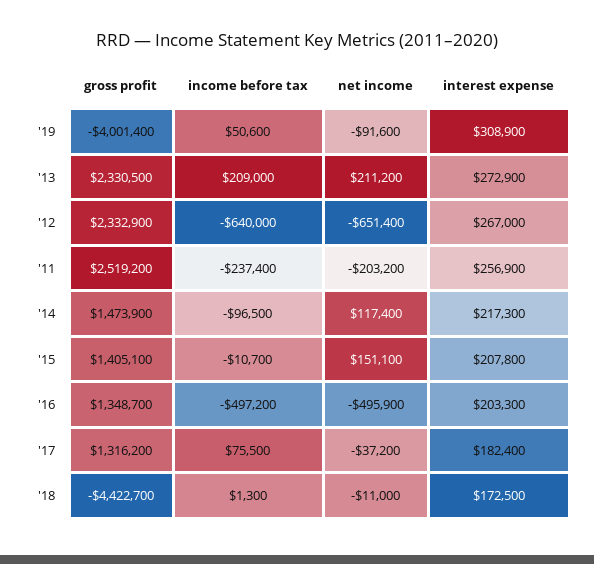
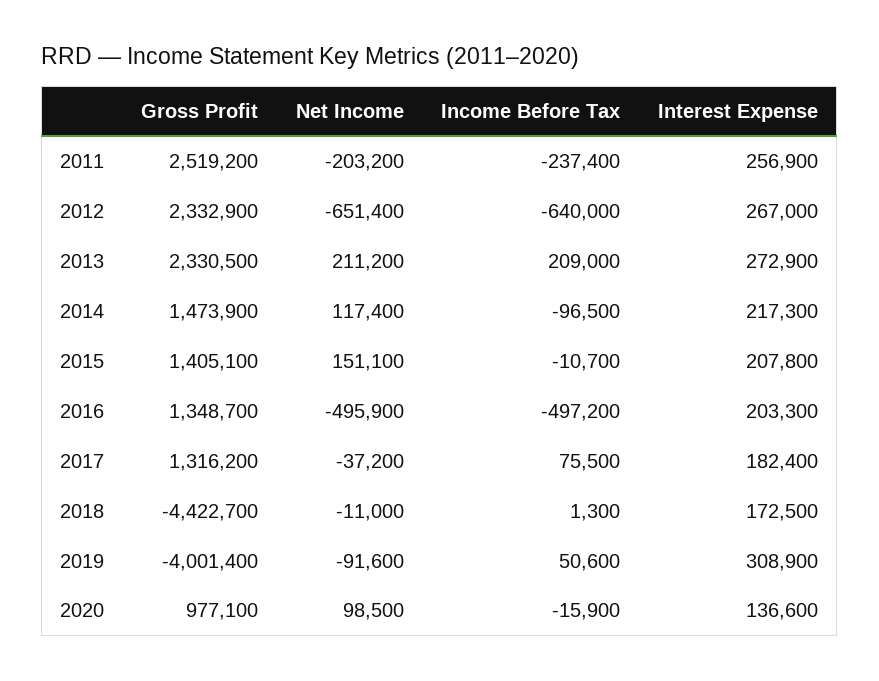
  {
    "gross profit": {
      "'19": -4001400,
      "'13": 2330500,
      "'12": 2332900,
      "'11": 2519200,
      "'14": 1473900,
      "'15": 1405100,
      "'16": 1348700,
      "'17": 1316200,
-     "'18": -4422700
+     "'18": -4422700,
+     "2020": 977100
    },
    "income before tax": {
      "'19": 50600,
      "'13": 209000,
      "'12": -640000,
      "'11": -237400,
      "'14": -96500,
      "'15": -10700,
      "'16": -497200,
      "'17": 75500,
-     "'18": 1300
+     "'18": 1300,
+     "2020": -15900
    },
    "net income": {
      "'19": -91600,
      "'13": 211200,
      "'12": -651400,
      "'11": -203200,
      "'14": 117400,
      "'15": 151100,
      "'16": -495900,
      "'17": -37200,
-     "'18": -11000
+     "'18": -11000,
+     "2020": 98500
    },
    "interest expense": {
      "'19": 308900,
      "'13": 272900,
      "'12": 267000,
      "'11": 256900,
      "'14": 217300,
      "'15": 207800,
      "'16": 203300,
      "'17": 182400,
-     "'18": 172500
+     "'18": 172500,
+     "2020": 136600
    }
  }

